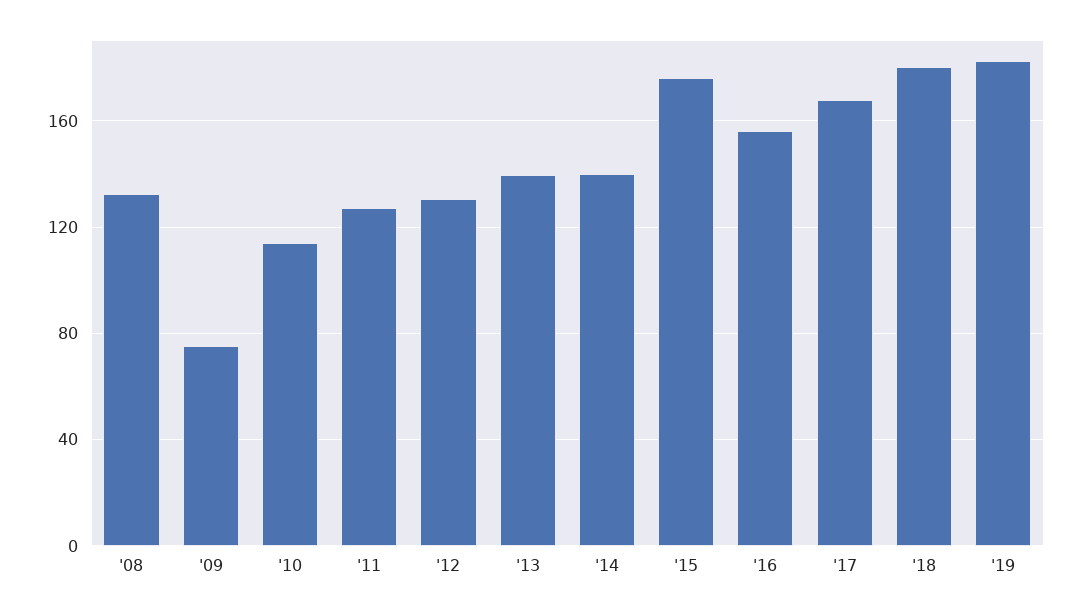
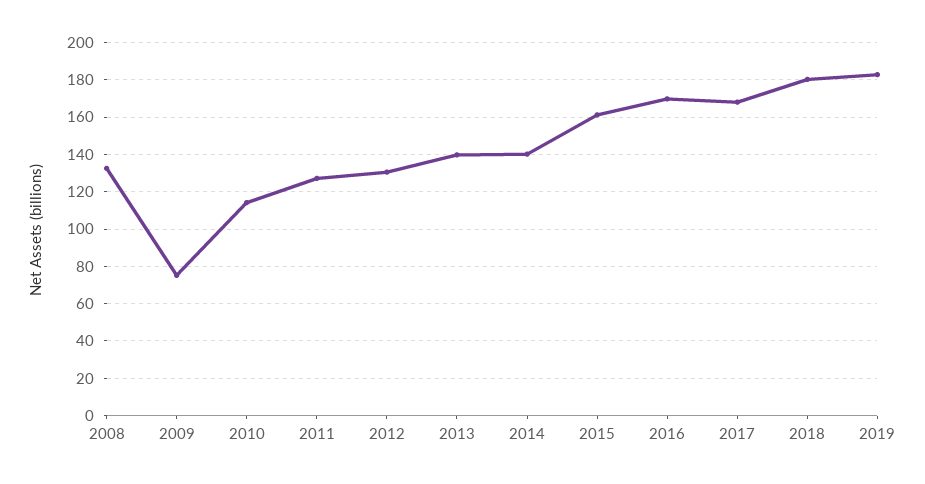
  {
    "'08": 135,
    "'09": 75,
    "'10": 115,
    "'11": 125,
    "'12": 130,
    "'13": 140,
    "'14": 140,
-   "'15": 175,
+   "'15": 160,
-   "'16": 155,
+   "'16": 170,
    "'17": 170,
    "'18": 180,
    "'19": 185
  }

